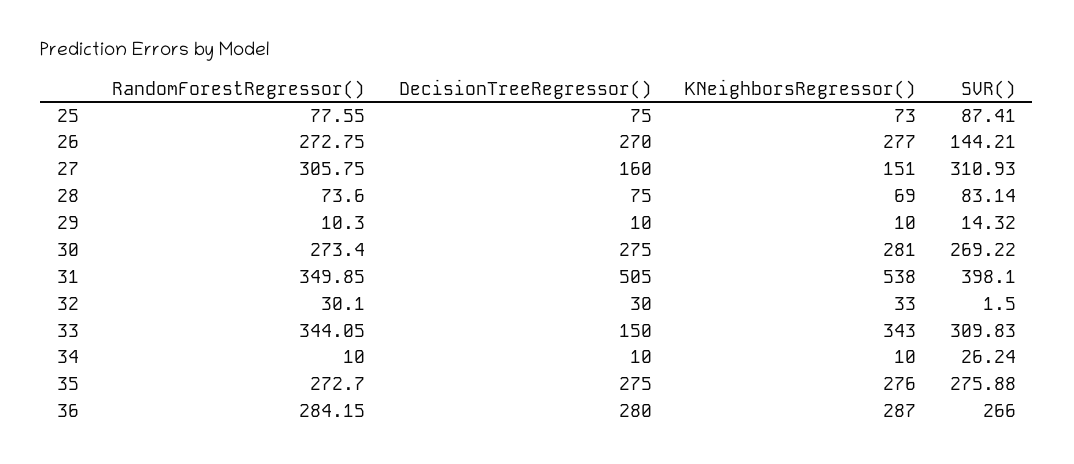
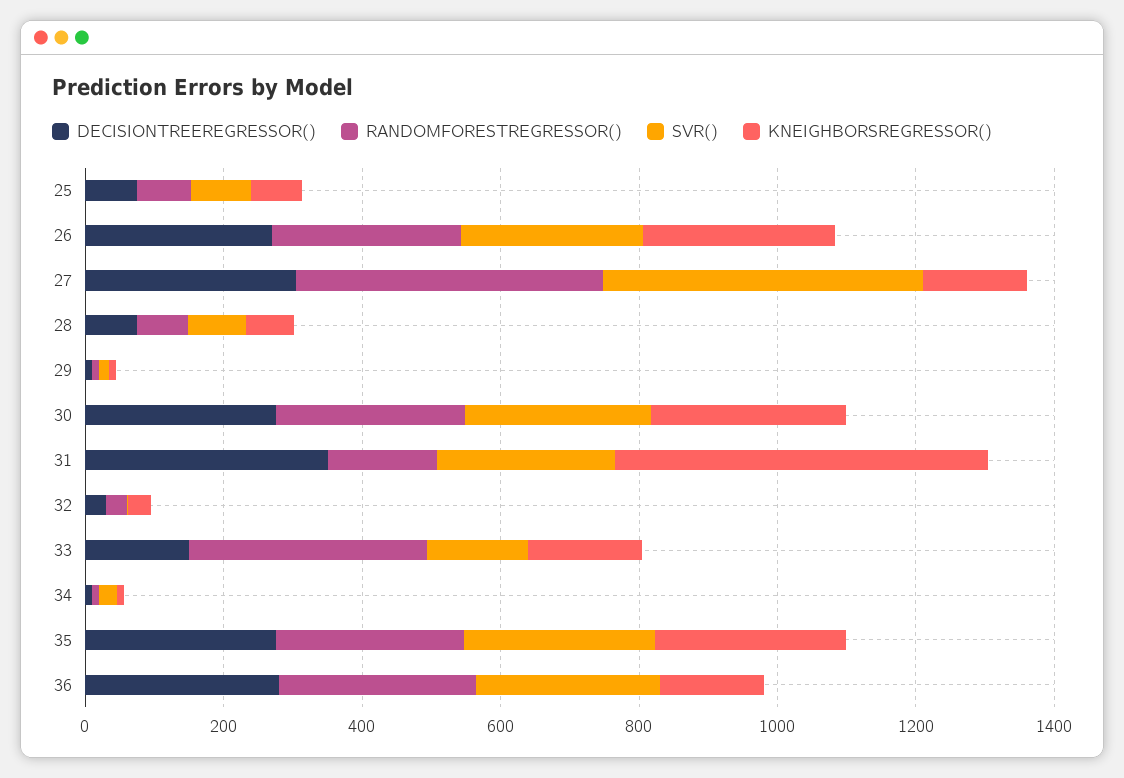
  {
    "RandomForestRegressor()": {
      "25": 77.55,
      "26": 272.75,
-     "27": 305.75,
+     "27": 450,
      "28": 73.6,
      "29": 10.3,
      "30": 273.4,
-     "31": 349.85,
+     "31": 150,
      "32": 30.1,
      "33": 344.05,
      "34": 10,
      "35": 272.7,
      "36": 284.15
    },
    "DecisionTreeRegressor()": {
      "25": 75,
      "26": 270,
-     "27": 160,
+     "27": 300,
      "28": 75,
      "29": 10,
      "30": 275,
-     "31": 505,
+     "31": 350,
      "32": 30,
      "33": 150,
      "34": 10,
      "35": 275,
      "36": 280
    },
    "KNeighborsRegressor()": {
      "25": 73,
      "26": 277,
      "27": 151,
      "28": 69,
      "29": 10,
      "30": 281,
      "31": 538,
      "32": 33,
-     "33": 343,
+     "33": 150,
      "34": 10,
      "35": 276,
-     "36": 287
+     "36": 150
    },
    "SVR()": {
      "25": 87.41,
-     "26": 144.21,
+     "26": 250,
-     "27": 310.93,
+     "27": 450,
      "28": 83.14,
      "29": 14.32,
      "30": 269.22,
-     "31": 398.1,
+     "31": 250,
      "32": 1.5,
-     "33": 309.83,
+     "33": 150,
      "34": 26.24,
      "35": 275.88,
      "36": 266
    }
  }

